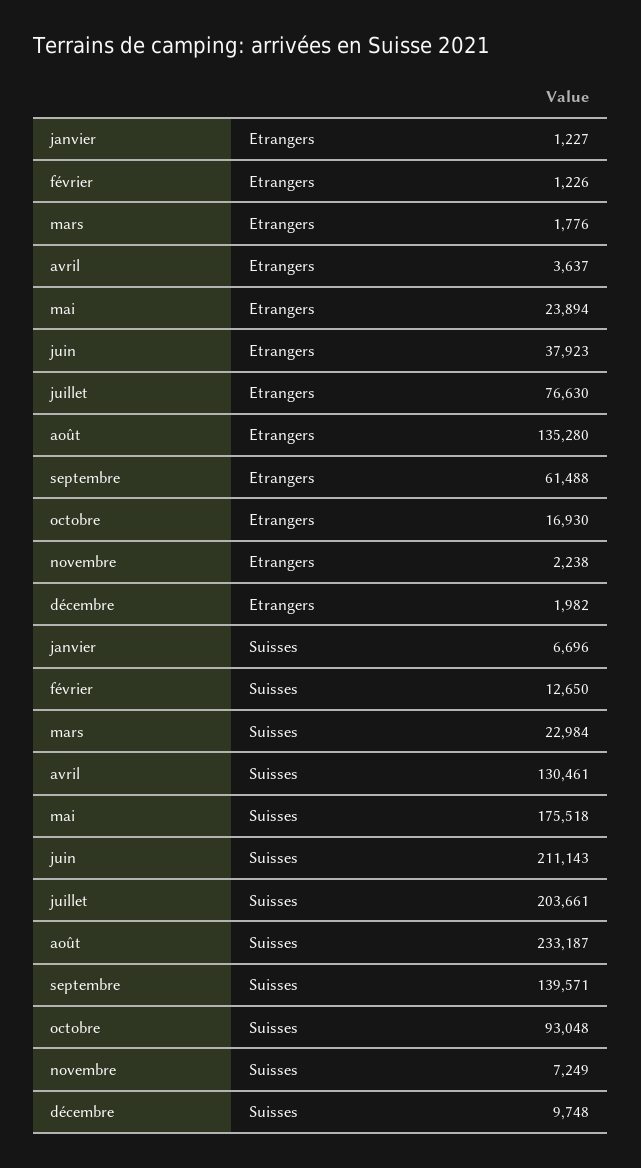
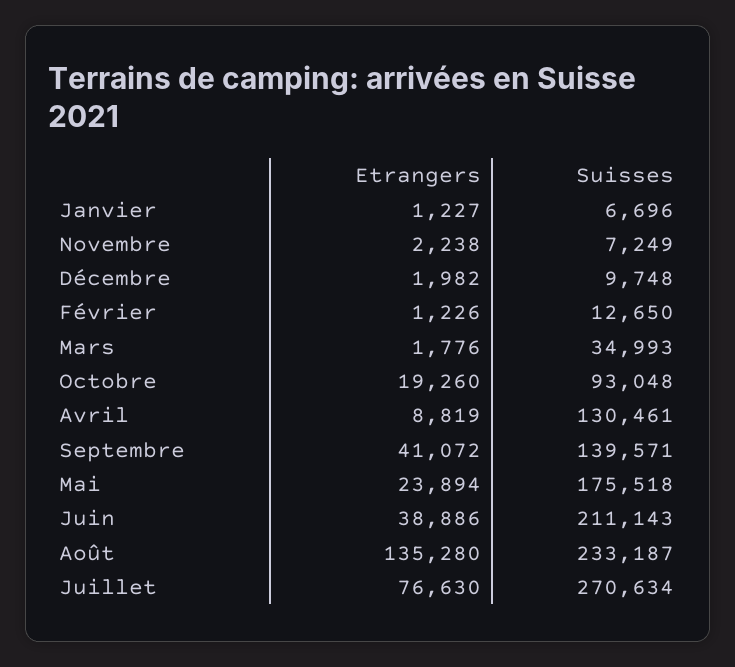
  {
    "janvier": {
      "Etrangers": 1227,
      "Suisses": 6696
    },
    "février": {
      "Etrangers": 1226,
      "Suisses": 12650
    },
    "mars": {
      "Etrangers": 1776,
-     "Suisses": 22984
+     "Suisses": 34993
    },
    "avril": {
-     "Etrangers": 3637,
+     "Etrangers": 8819,
      "Suisses": 130461
    },
    "mai": {
      "Etrangers": 23894,
      "Suisses": 175518
    },
    "juin": {
-     "Etrangers": 37923,
+     "Etrangers": 38886,
      "Suisses": 211143
    },
    "juillet": {
      "Etrangers": 76630,
-     "Suisses": 203661
+     "Suisses": 270634
    },
    "août": {
      "Etrangers": 135280,
      "Suisses": 233187
    },
    "septembre": {
-     "Etrangers": 61488,
+     "Etrangers": 41072,
      "Suisses": 139571
    },
    "octobre": {
-     "Etrangers": 16930,
+     "Etrangers": 19260,
      "Suisses": 93048
    },
    "novembre": {
      "Etrangers": 2238,
      "Suisses": 7249
    },
    "décembre": {
      "Etrangers": 1982,
      "Suisses": 9748
    }
  }

